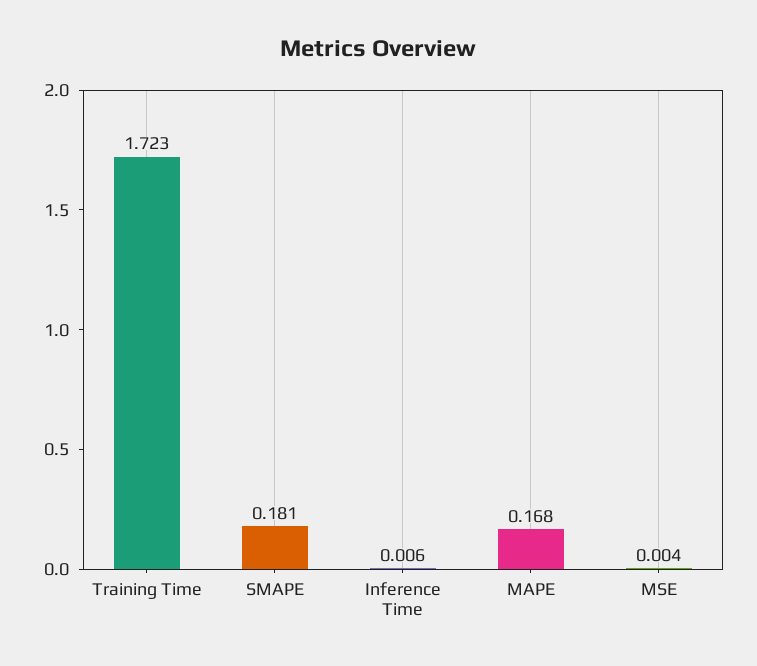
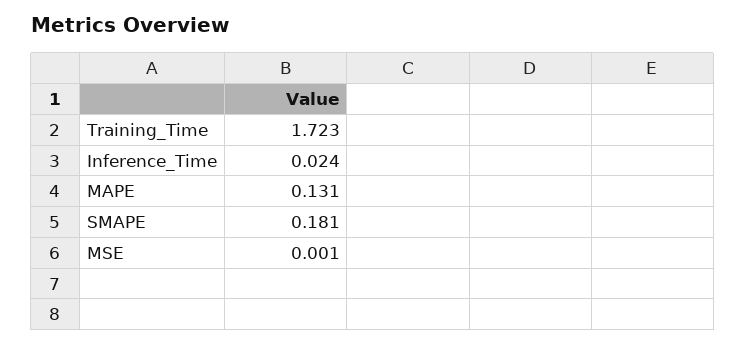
  {
    "Training Time": 1.723,
    "SMAPE": 0.181,
-   "Inference Time": 0.006,
+   "Inference Time": 0.024,
-   "MAPE": 0.168,
+   "MAPE": 0.131,
-   "MSE": 0.004
+   "MSE": 0.001
  }

